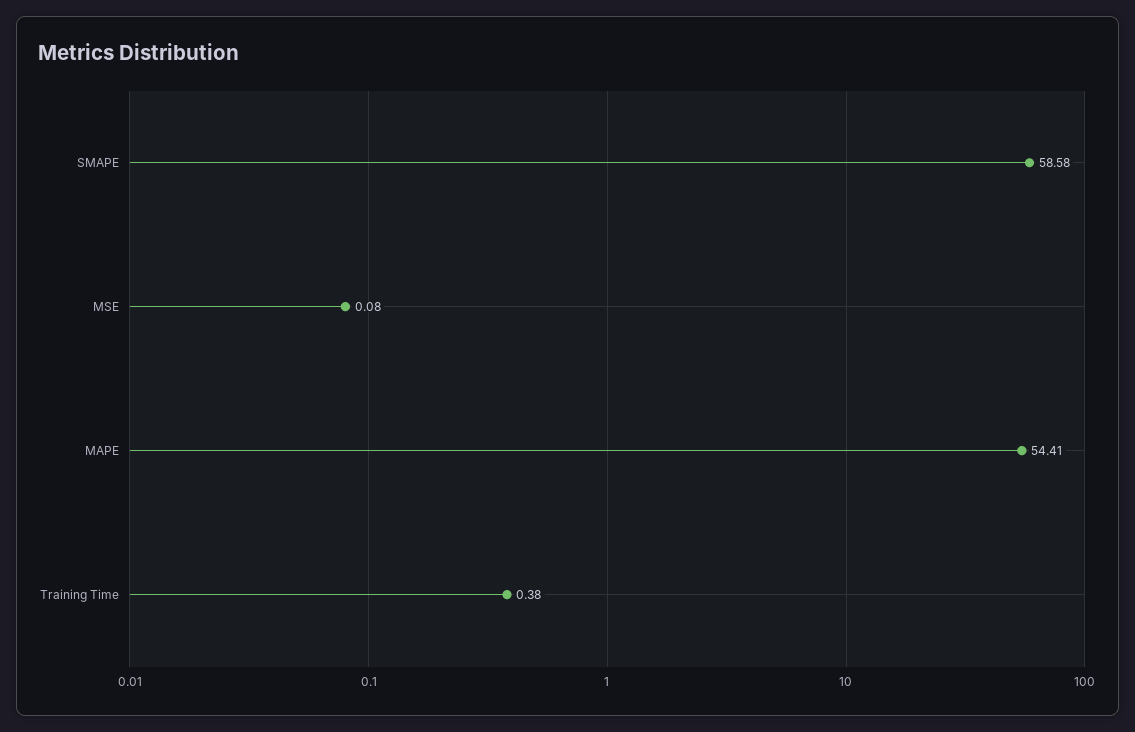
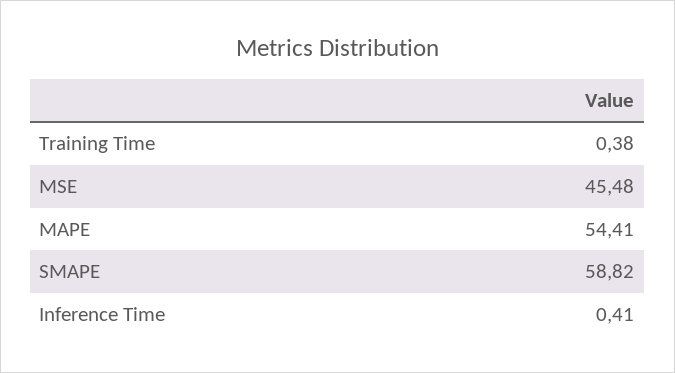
  {
-   "SMAPE": 58.58,
+   "SMAPE": 58.82,
-   "MSE": 0.08,
+   "MSE": 45.48,
    "MAPE": 54.41,
-   "Training Time": 0.38
+   "Training Time": 0.38,
+   "Inference Time": 0.41
  }

